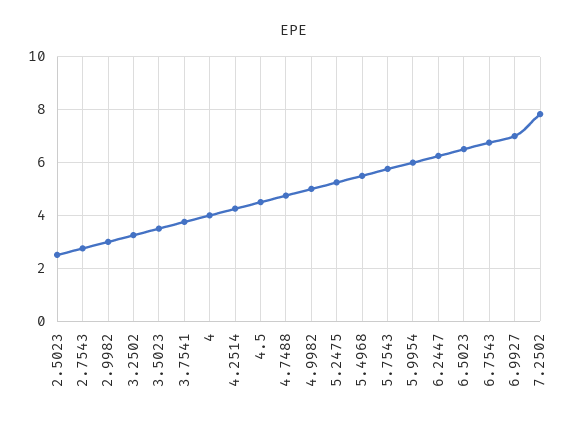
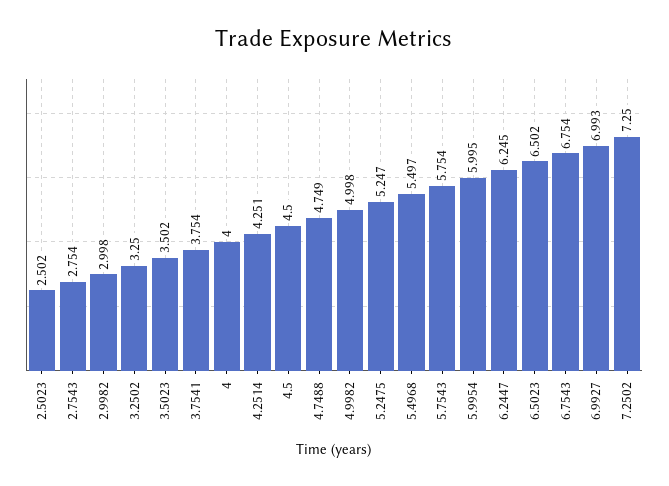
  {
    "2.5023": 2.502,
    "2.7543": 2.754,
    "2.9982": 2.998,
    "3.2502": 3.25,
    "3.5023": 3.502,
    "3.7541": 3.754,
    "4": 4,
    "4.2514": 4.251,
    "4.5": 4.5,
    "4.7488": 4.749,
    "4.9982": 4.998,
    "5.2475": 5.247,
    "5.4968": 5.497,
    "5.7543": 5.754,
    "5.9954": 5.995,
    "6.2447": 6.245,
    "6.5023": 6.502,
    "6.7543": 6.754,
    "6.9927": 6.993,
-   "7.2502": 7.75
+   "7.2502": 7.25
  }

